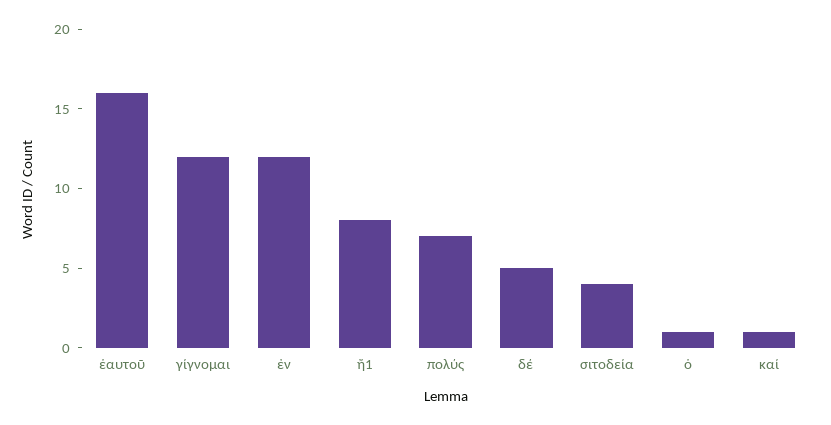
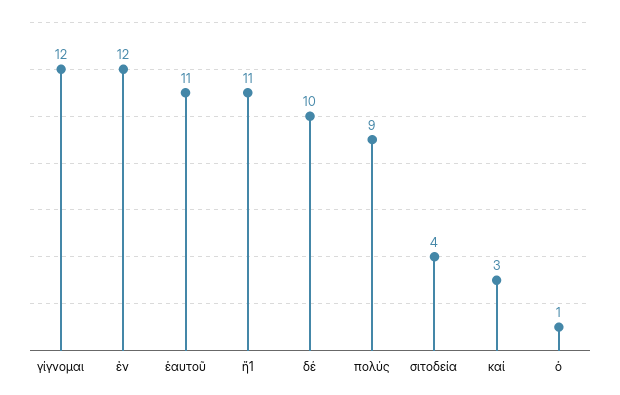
  {
-   "ἑαυτοῦ": 16,
+   "ἑαυτοῦ": 11,
    "γίγνομαι": 12,
    "ἐν": 12,
-   "ἤ1": 8,
+   "ἤ1": 11,
-   "πολύς": 7,
+   "πολύς": 9,
-   "δέ": 5,
+   "δέ": 10,
    "σιτοδεία": 4,
    "ὁ": 1,
-   "καί": 1
+   "καί": 3
  }

